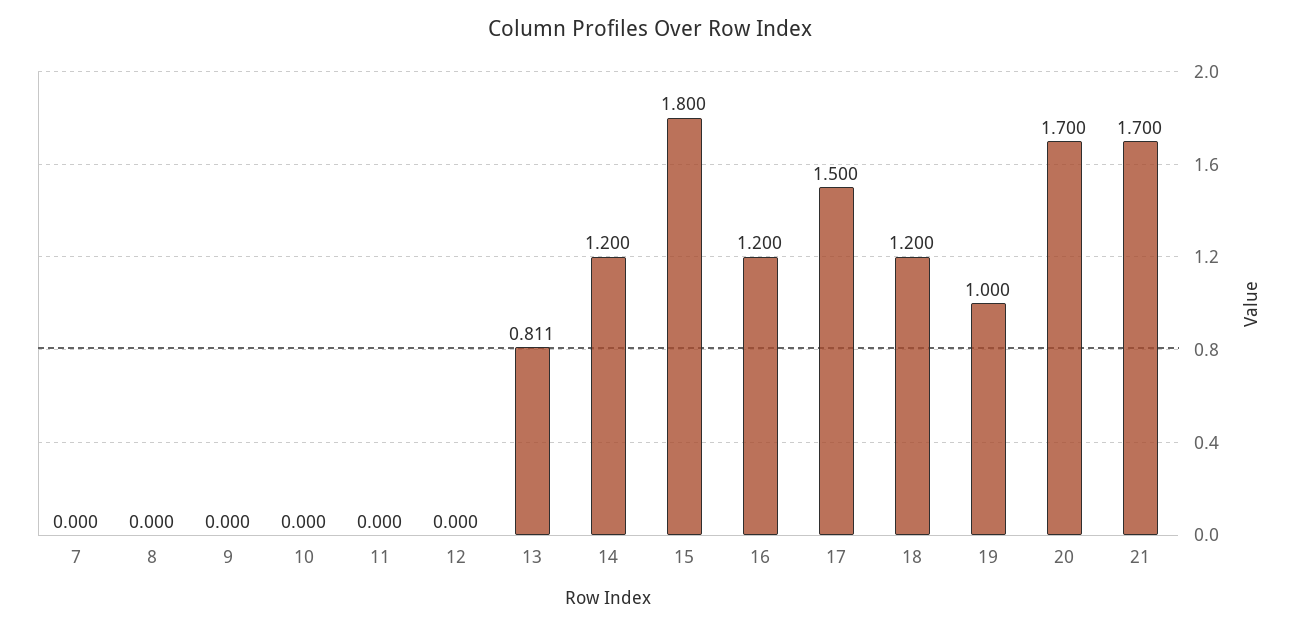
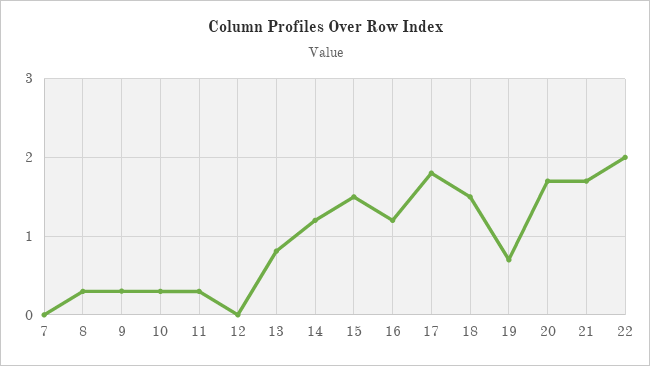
  {
    "7": 0,
-   "8": 0,
+   "8": 0.3,
-   "9": 0,
+   "9": 0.3,
-   "10": 0,
+   "10": 0.3,
-   "11": 0,
+   "11": 0.3,
    "12": 0,
    "13": 0.811,
    "14": 1.2,
-   "15": 1.8,
+   "15": 1.5,
    "16": 1.2,
-   "17": 1.5,
+   "17": 1.8,
-   "18": 1.2,
+   "18": 1.5,
-   "19": 1,
+   "19": 0.7,
    "20": 1.7,
-   "21": 1.7
+   "21": 1.7,
+   "22": 2
  }

